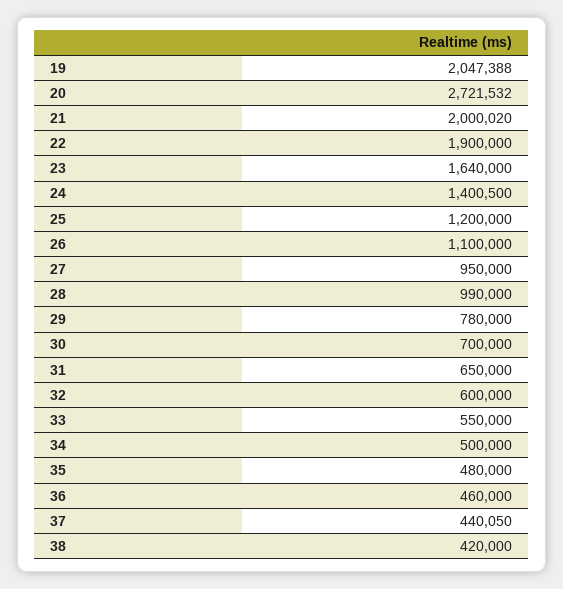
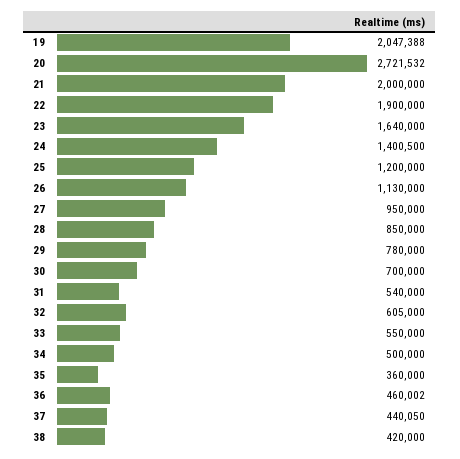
  {
    "19": 2047388,
    "20": 2721532,
-   "21": 2000020,
+   "21": 2000000,
    "22": 1900000,
    "23": 1640000,
    "24": 1400500,
    "25": 1200000,
-   "26": 1100000,
+   "26": 1130000,
    "27": 950000,
-   "28": 990000,
+   "28": 850000,
    "29": 780000,
    "30": 700000,
-   "31": 650000,
+   "31": 540000,
-   "32": 600000,
+   "32": 605000,
    "33": 550000,
    "34": 500000,
-   "35": 480000,
+   "35": 360000,
-   "36": 460000,
+   "36": 460002,
    "37": 440050,
    "38": 420000
  }

